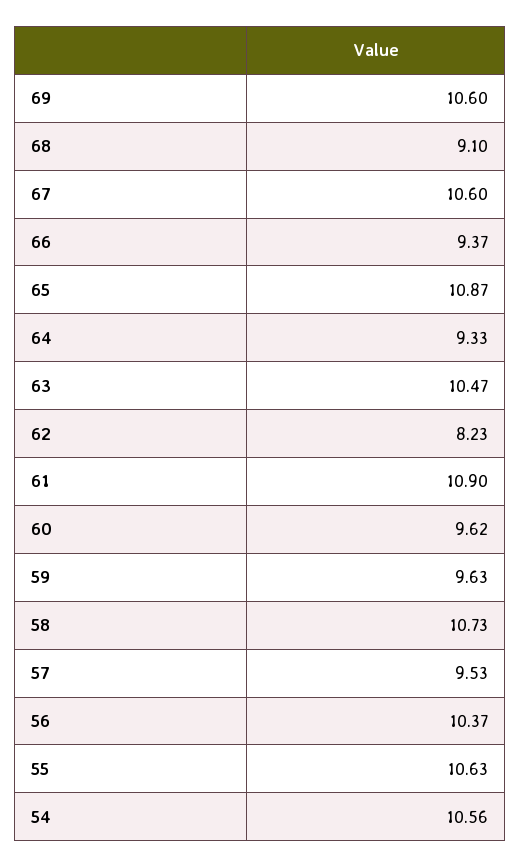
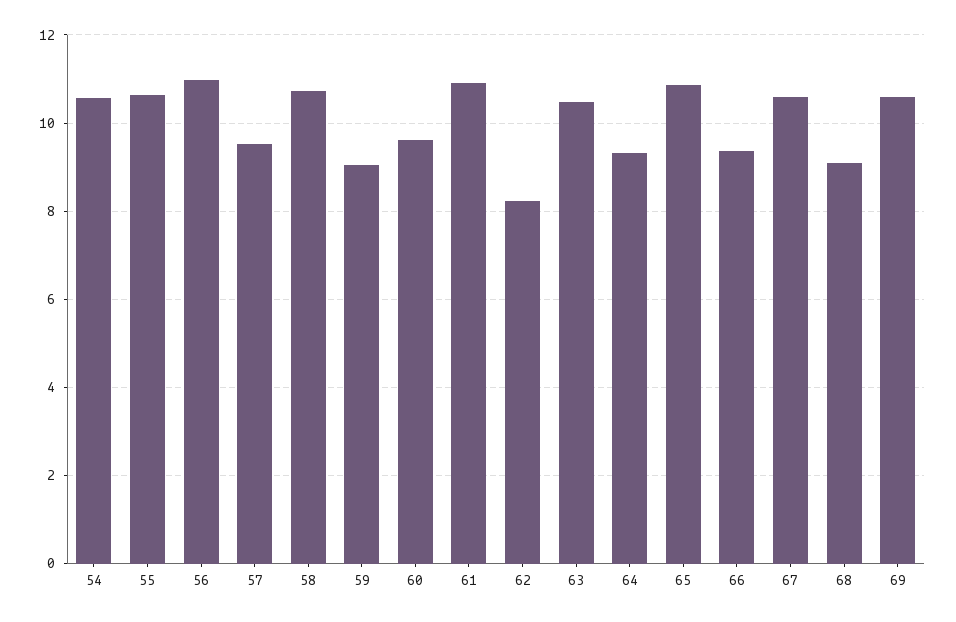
  {
    "69": 10.6,
    "68": 9.1,
    "67": 10.6,
    "66": 9.37,
    "65": 10.87,
    "64": 9.33,
    "63": 10.47,
    "62": 8.23,
    "61": 10.9,
    "60": 9.62,
-   "59": 9.63,
+   "59": 9,
    "58": 10.73,
    "57": 9.53,
-   "56": 10.37,
+   "56": 11,
    "55": 10.63,
    "54": 10.56
  }

